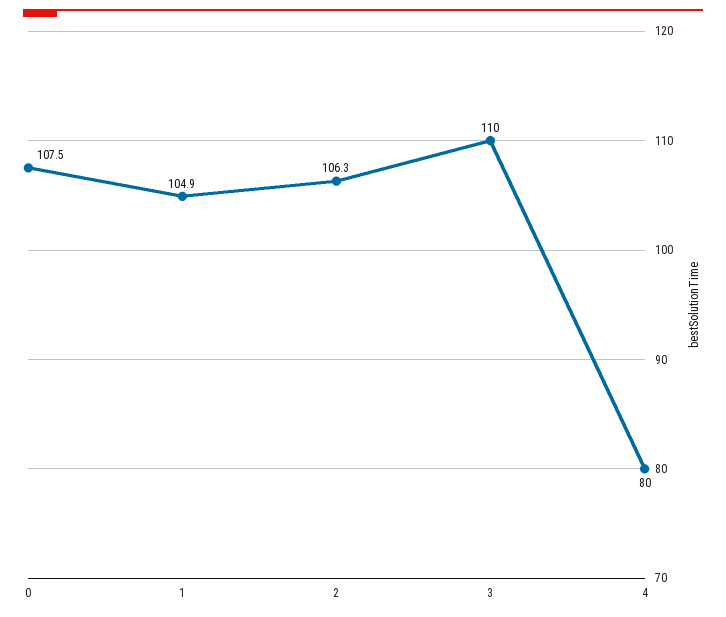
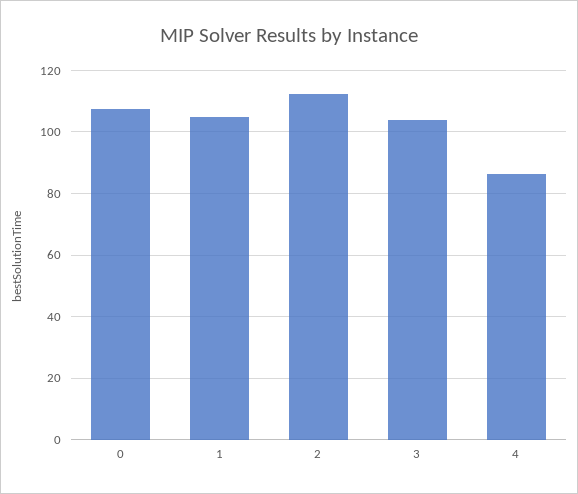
  {
    "0": 107.5,
    "1": 104.9,
-   "2": 106.3,
+   "2": 112,
-   "3": 110,
+   "3": 104,
-   "4": 80
+   "4": 86
  }

